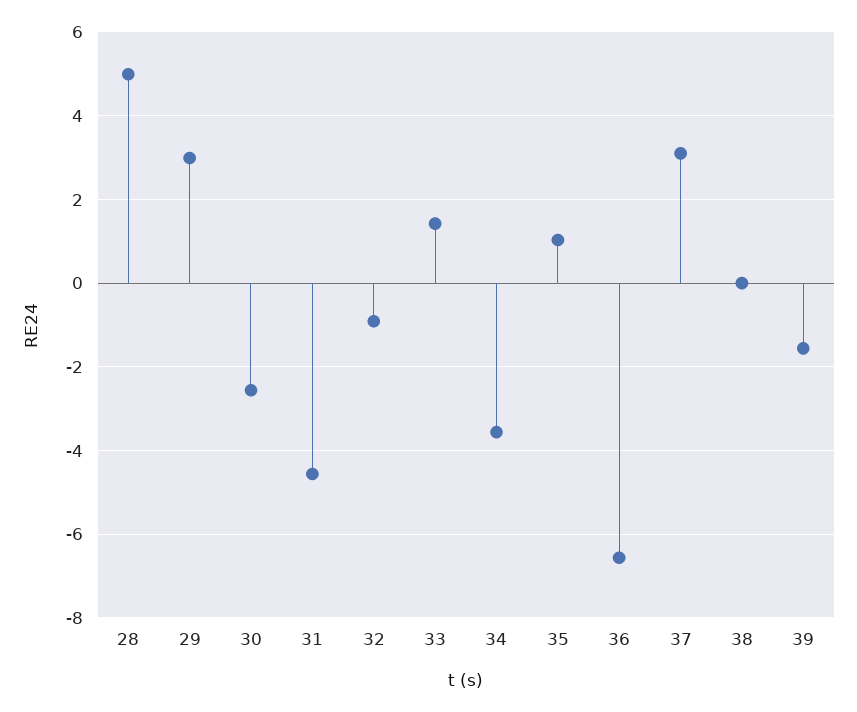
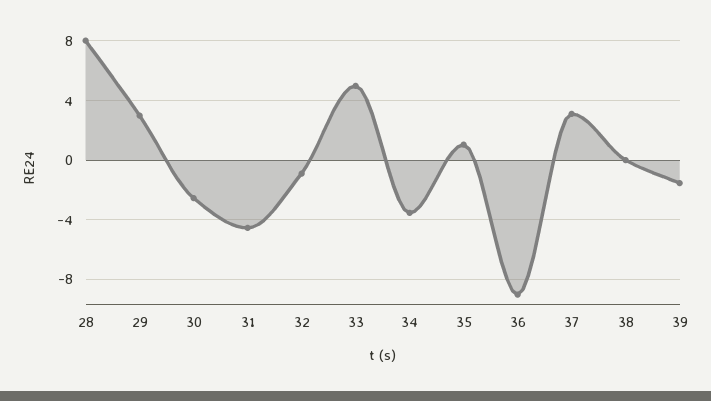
  {
-   "28": 5,
+   "28": 8,
    "29": 3,
    "30": -2.6,
    "31": -4.6,
    "32": -1,
-   "33": 1.4,
+   "33": 5,
    "34": -3.6,
    "35": 1,
-   "36": -6.6,
+   "36": -9,
    "37": 3.2,
    "38": 0,
    "39": -1.6
  }

